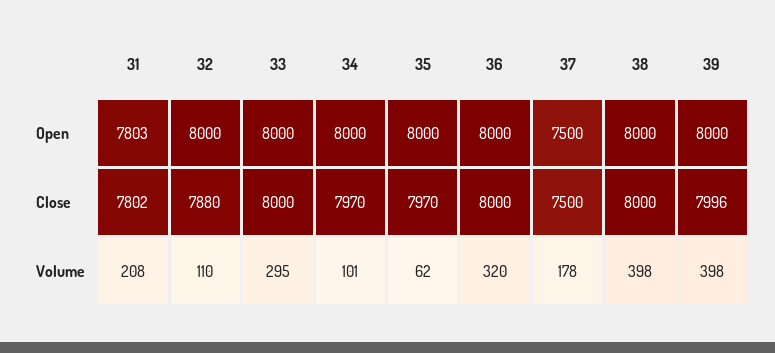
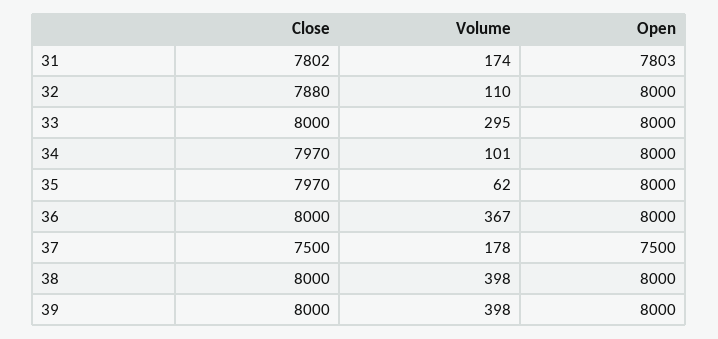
  {
    "31": {
      "Open": 7803,
      "Close": 7802,
-     "Volume": 208
+     "Volume": 174
    },
    "32": {
      "Open": 8000,
      "Close": 7880,
      "Volume": 110
    },
    "33": {
      "Open": 8000,
      "Close": 8000,
      "Volume": 295
    },
    "34": {
      "Open": 8000,
      "Close": 7970,
      "Volume": 101
    },
    "35": {
      "Open": 8000,
      "Close": 7970,
      "Volume": 62
    },
    "36": {
      "Open": 8000,
      "Close": 8000,
-     "Volume": 320
+     "Volume": 367
    },
    "37": {
      "Open": 7500,
      "Close": 7500,
      "Volume": 178
    },
    "38": {
      "Open": 8000,
      "Close": 8000,
      "Volume": 398
    },
    "39": {
      "Open": 8000,
-     "Close": 7996,
+     "Close": 8000,
      "Volume": 398
    }
  }

